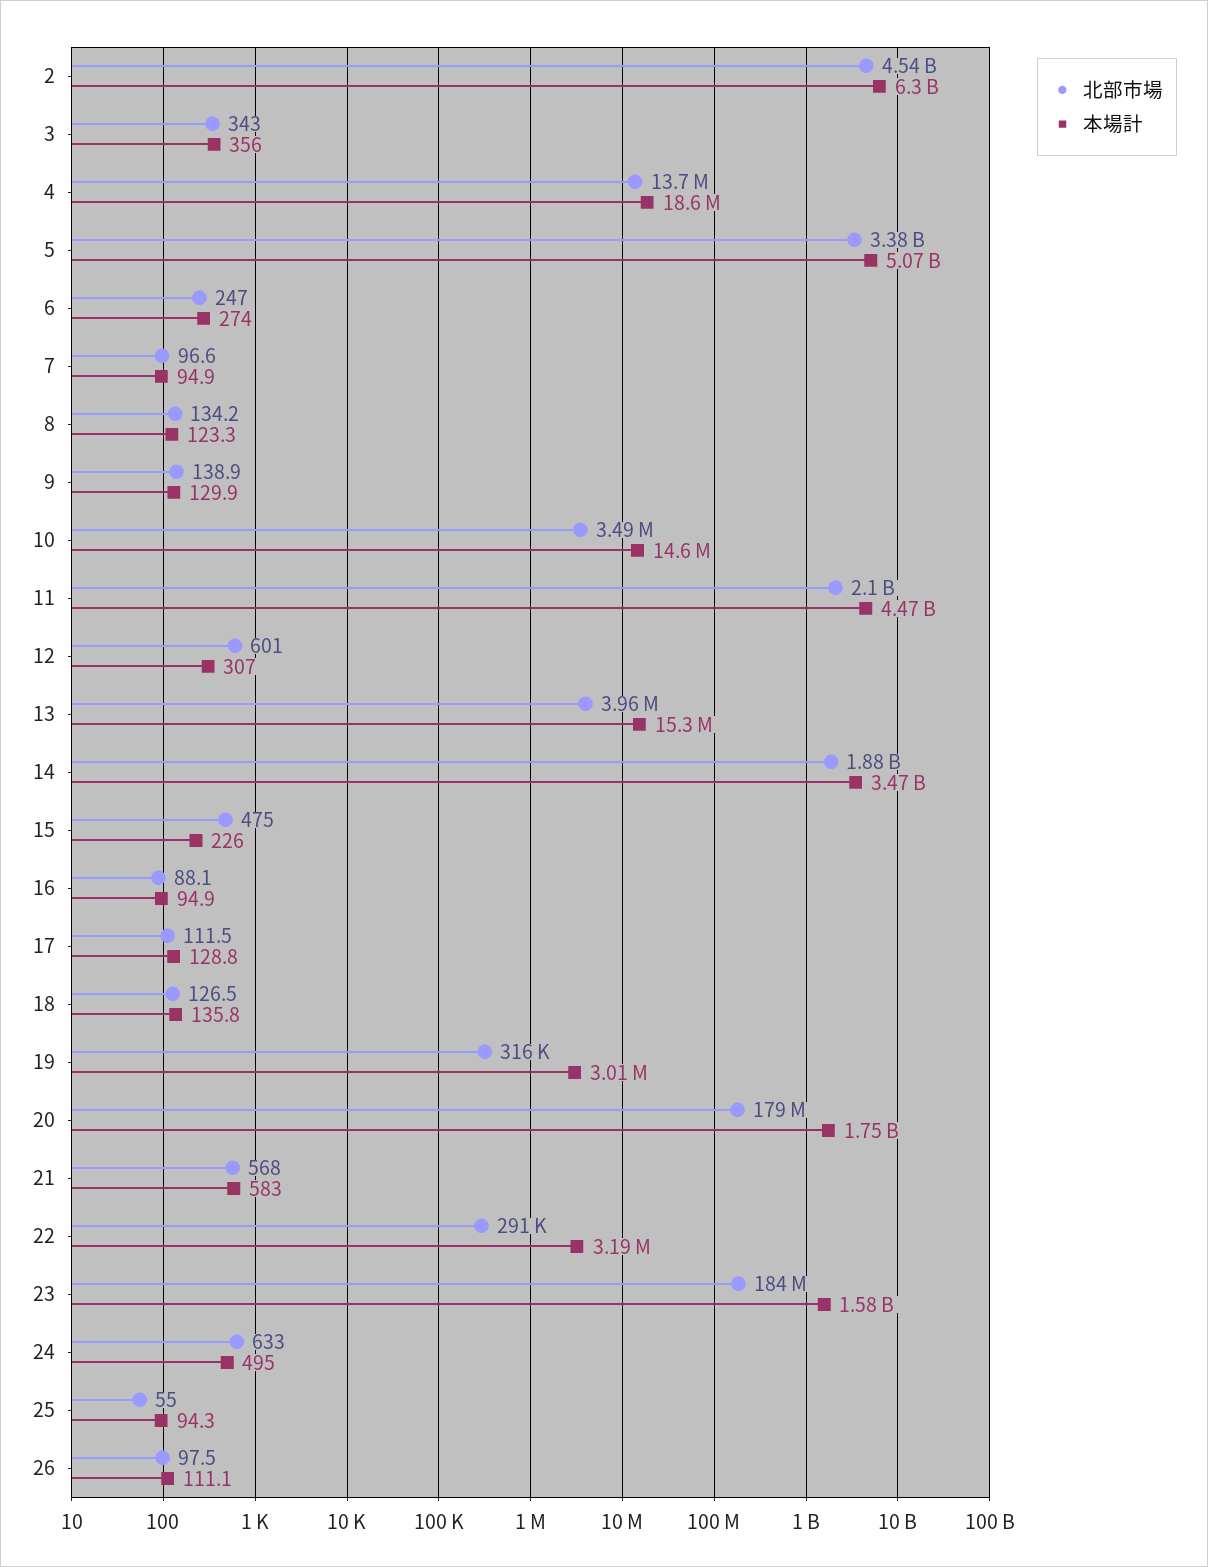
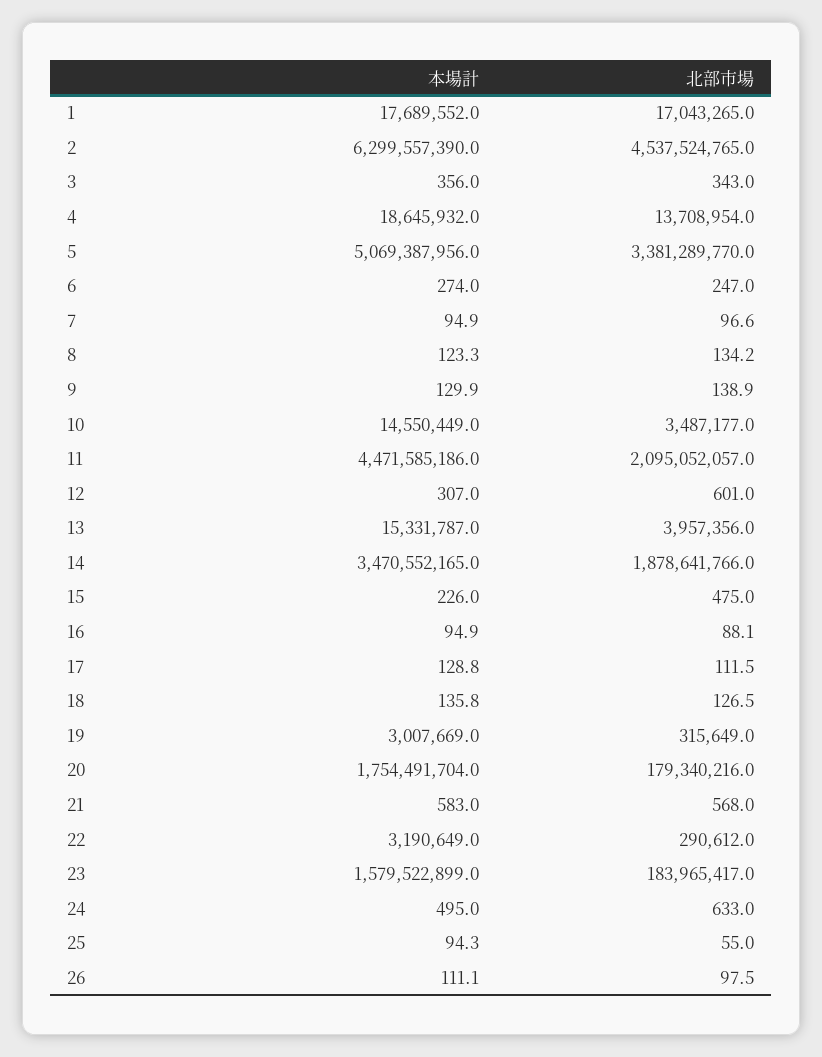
  {
    "北部市場": {
      "2": 4537524765,
      "3": 343,
      "4": 13708954,
      "5": 3381289770,
      "6": 247,
      "7": 96.6,
      "8": 134.2,
      "9": 138.9,
      "10": 3487177,
      "11": 2095052057,
      "12": 601,
      "13": 3957356,
      "14": 1878641766,
      "15": 475,
      "16": 88.1,
      "17": 111.5,
      "18": 126.5,
      "19": 315649,
      "20": 179340216,
      "21": 568,
      "22": 290612,
      "23": 183965417,
      "24": 633,
      "25": 55,
-     "26": 97.5
+     "26": 97.5,
+     "1": 17043265
    },
    "本場計": {
      "2": 6299557390,
      "3": 356,
      "4": 18645932,
      "5": 5069387956,
      "6": 274,
      "7": 94.9,
      "8": 123.3,
      "9": 129.9,
      "10": 14550449,
      "11": 4471585186,
      "12": 307,
      "13": 15331787,
      "14": 3470552165,
      "15": 226,
      "16": 94.9,
      "17": 128.8,
      "18": 135.8,
      "19": 3007669,
      "20": 1754491704,
      "21": 583,
      "22": 3190649,
      "23": 1579522899,
      "24": 495,
      "25": 94.3,
-     "26": 111.1
+     "26": 111.1,
+     "1": 17689552
    }
  }

